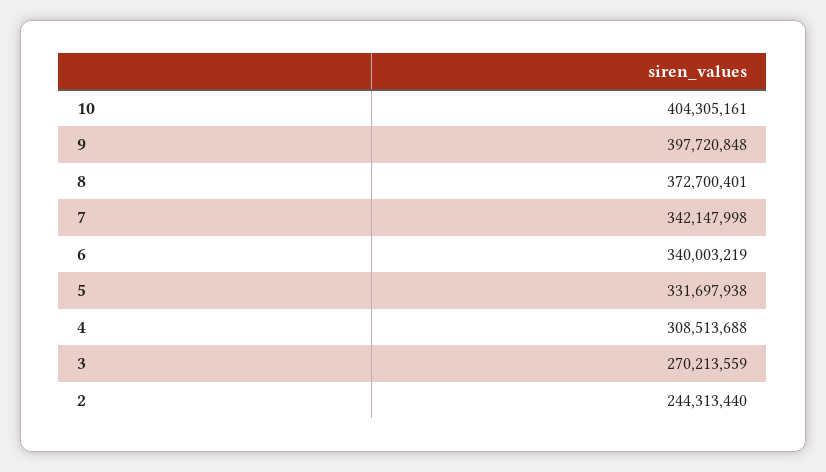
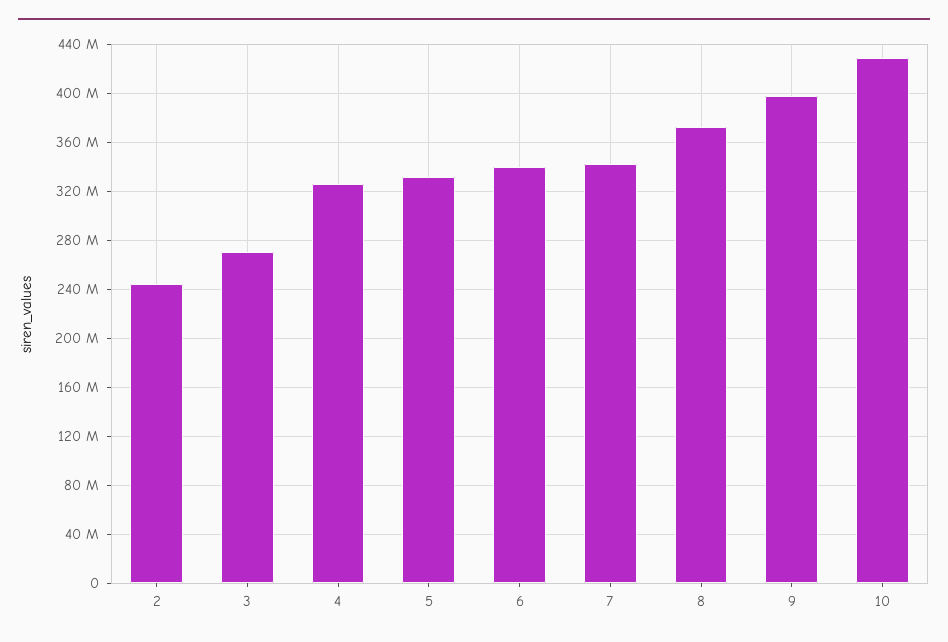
  {
-   "10": 404305161,
+   "10": 430000000,
    "9": 397720848,
    "8": 372700401,
    "7": 342147998,
    "6": 340003219,
    "5": 331697938,
-   "4": 308513688,
+   "4": 325000000,
    "3": 270213559,
    "2": 244313440
  }

